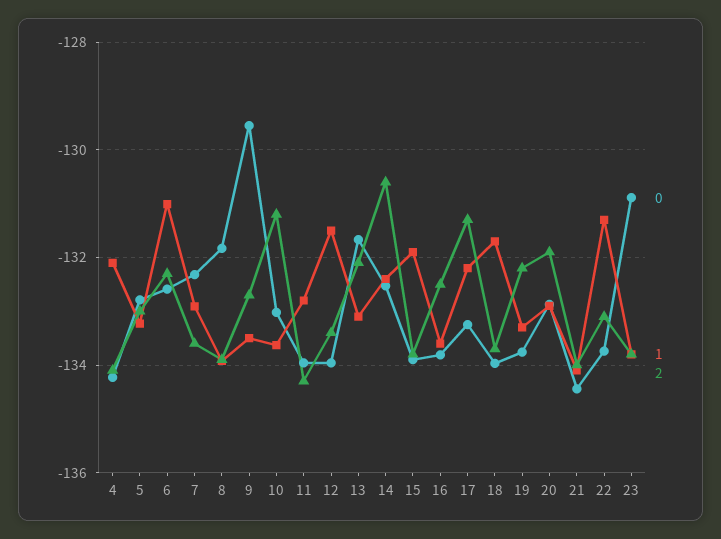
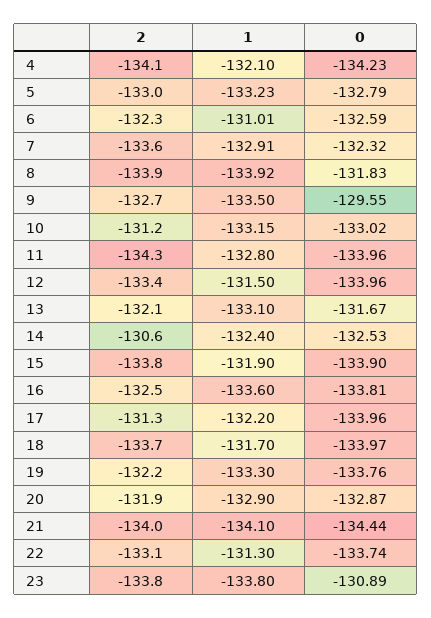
  {
    "0": {
      "4": -134.23,
      "5": -132.79,
      "6": -132.59,
      "7": -132.32,
      "8": -131.83,
      "9": -129.55,
      "10": -133.02,
      "11": -133.96,
      "12": -133.96,
      "13": -131.67,
      "14": -132.53,
      "15": -133.9,
      "16": -133.81,
-     "17": -133.2,
+     "17": -133.96,
      "18": -133.97,
      "19": -133.76,
      "20": -132.87,
      "21": -134.44,
      "22": -133.74,
      "23": -130.89
    },
    "1": {
      "4": -132.1,
      "5": -133.23,
      "6": -131.01,
      "7": -132.91,
      "8": -133.92,
      "9": -133.5,
-     "10": -133.6,
+     "10": -133.15,
      "11": -132.8,
      "12": -131.5,
      "13": -133.1,
      "14": -132.4,
      "15": -131.9,
      "16": -133.6,
      "17": -132.2,
      "18": -131.7,
      "19": -133.3,
      "20": -132.9,
      "21": -134.1,
      "22": -131.3,
      "23": -133.8
    },
    "2": {
      "4": -134.1,
      "5": -133,
      "6": -132.3,
      "7": -133.6,
      "8": -133.9,
      "9": -132.7,
      "10": -131.2,
      "11": -134.3,
      "12": -133.4,
      "13": -132.1,
      "14": -130.6,
      "15": -133.8,
      "16": -132.5,
      "17": -131.3,
      "18": -133.7,
      "19": -132.2,
      "20": -131.9,
      "21": -134,
      "22": -133.1,
      "23": -133.8
    }
  }

